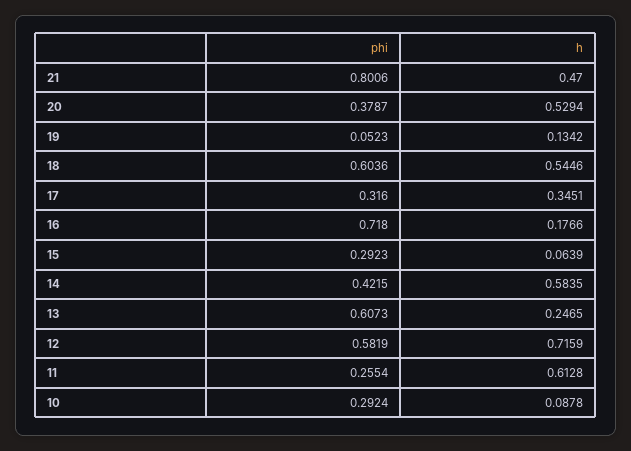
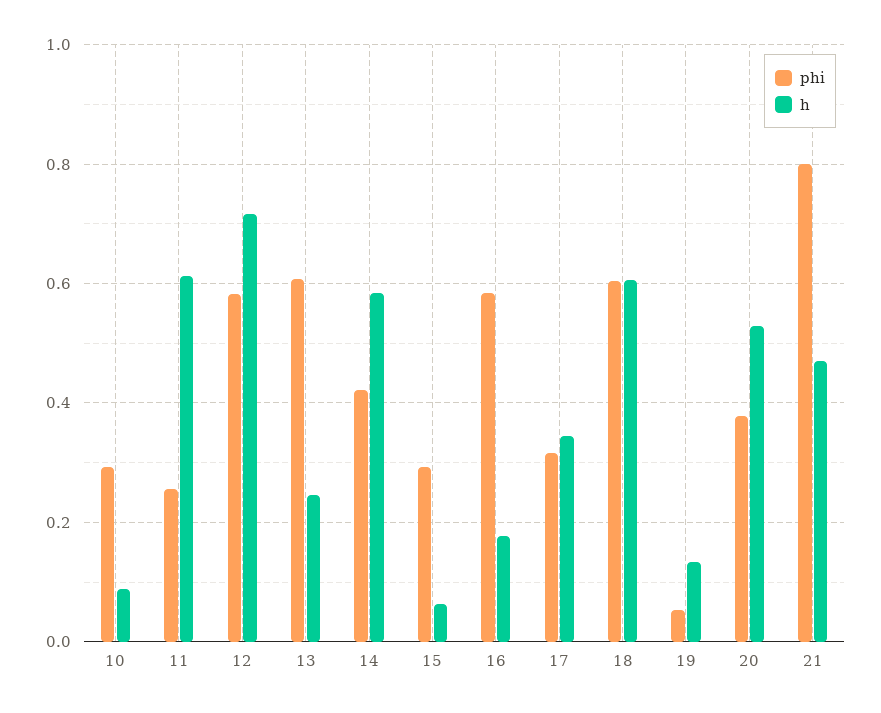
  {
    "phi": {
      "21": 0.8006,
      "20": 0.3787,
      "19": 0.0523,
      "18": 0.6036,
      "17": 0.316,
-     "16": 0.718,
+     "16": 0.58,
      "15": 0.2923,
      "14": 0.4215,
      "13": 0.6073,
      "12": 0.5819,
      "11": 0.2554,
      "10": 0.2924
    },
    "h": {
      "21": 0.47,
      "20": 0.5294,
      "19": 0.1342,
-     "18": 0.5446,
+     "18": 0.6,
      "17": 0.3451,
      "16": 0.1766,
      "15": 0.0639,
      "14": 0.5835,
      "13": 0.2465,
      "12": 0.7159,
      "11": 0.6128,
      "10": 0.0878
    }
  }

